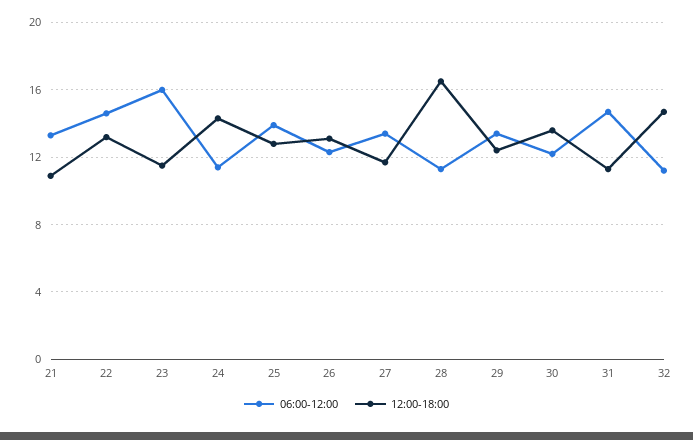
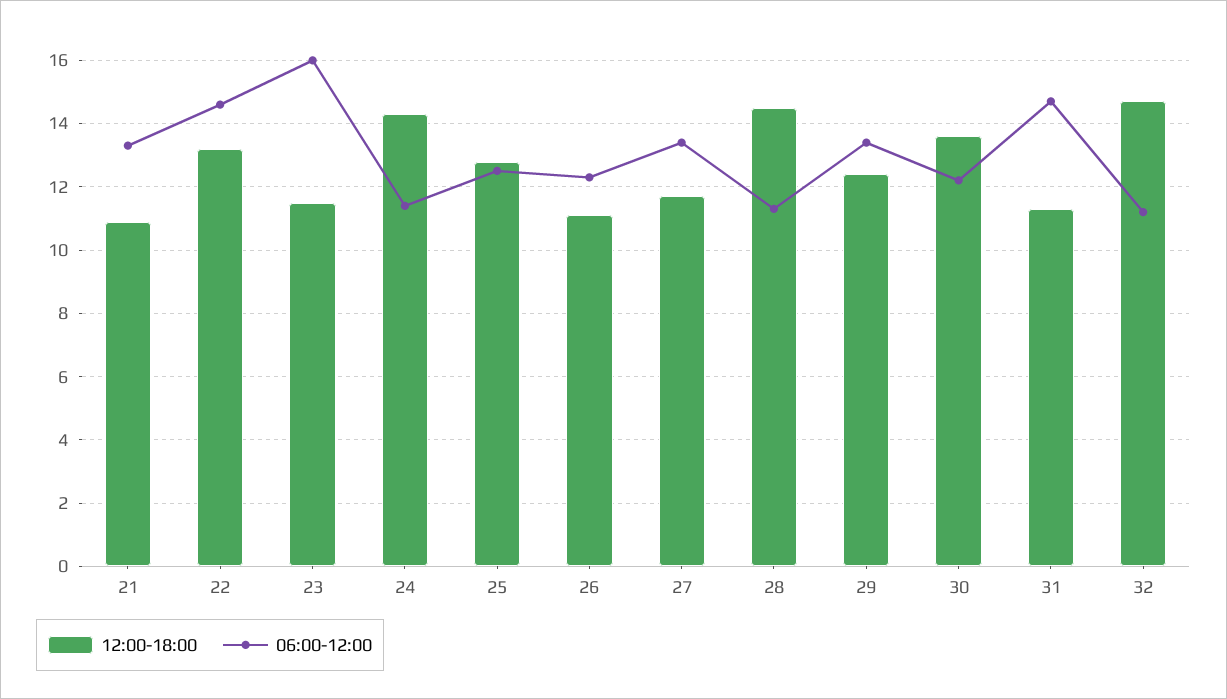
  {
    "06:00-12:00": {
      "21": 13.5,
      "22": 14.5,
      "23": 16,
      "24": 11.5,
-     "25": 14,
+     "25": 12.5,
      "26": 12.5,
      "27": 13.5,
      "28": 11.5,
      "29": 13.5,
      "30": 12,
      "31": 14.5,
      "32": 11
    },
    "12:00-18:00": {
      "21": 11,
      "22": 13,
      "23": 11.5,
      "24": 14.5,
      "25": 13,
-     "26": 13,
+     "26": 11,
      "27": 11.5,
-     "28": 16.5,
+     "28": 14.5,
      "29": 12.5,
      "30": 13.5,
      "31": 11.5,
      "32": 14.5
    }
  }

